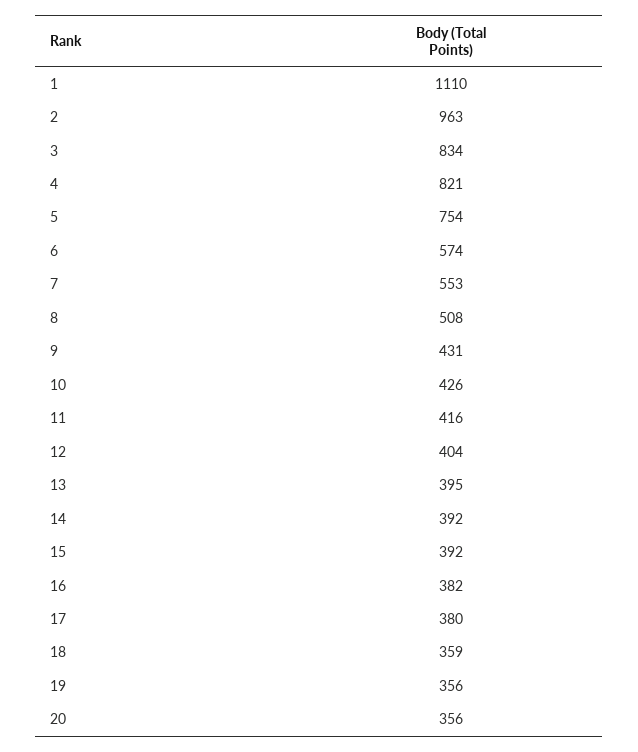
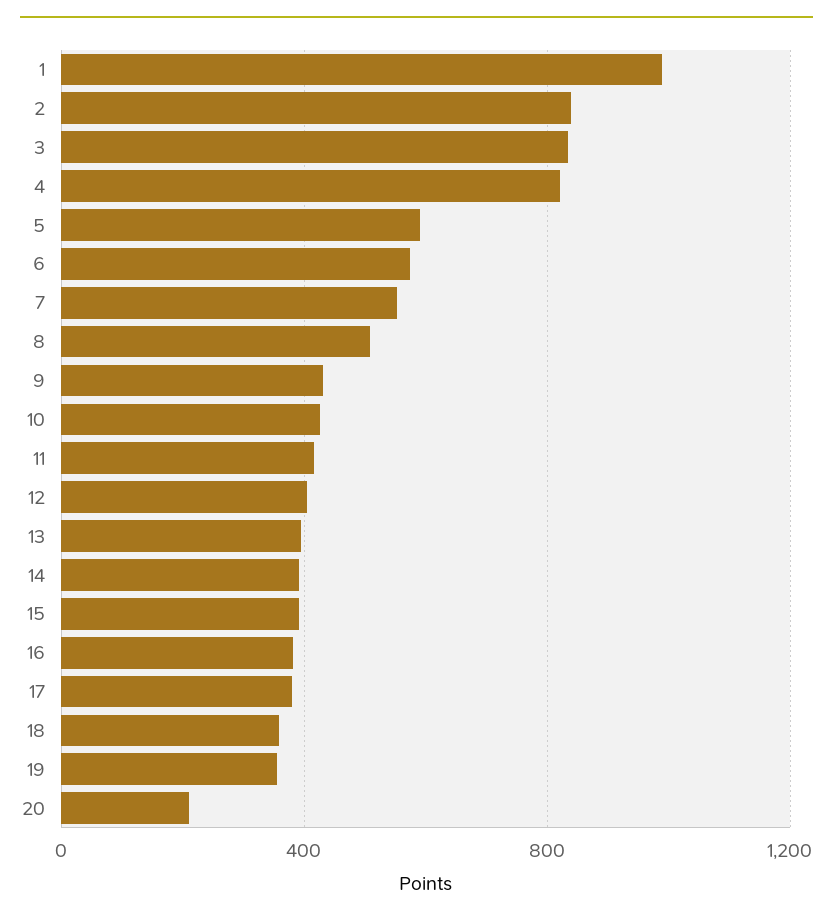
  {
-   "1": 1110,
+   "1": 1000,
-   "2": 963,
+   "2": 850,
    "3": 834,
    "4": 821,
-   "5": 754,
+   "5": 600,
    "6": 574,
    "7": 553,
    "8": 508,
    "9": 431,
    "10": 426,
    "11": 416,
    "12": 404,
    "13": 395,
    "14": 392,
    "15": 392,
    "16": 382,
    "17": 380,
    "18": 359,
    "19": 356,
-   "20": 356
+   "20": 200
  }

